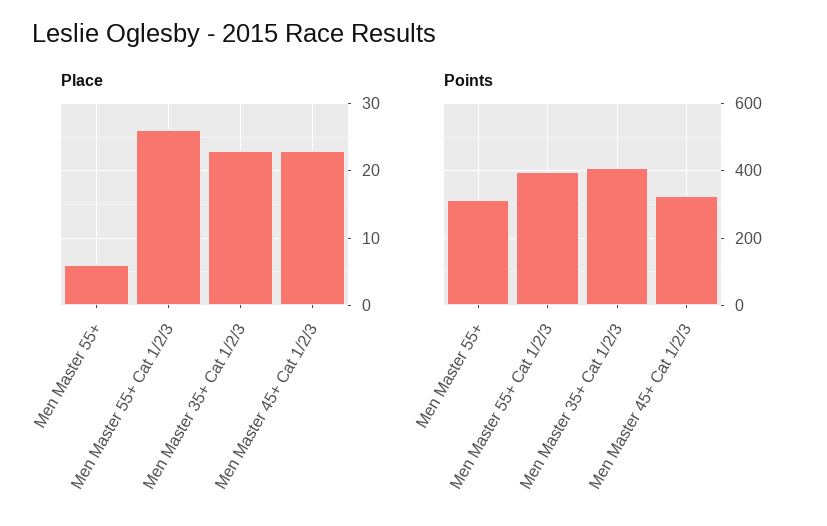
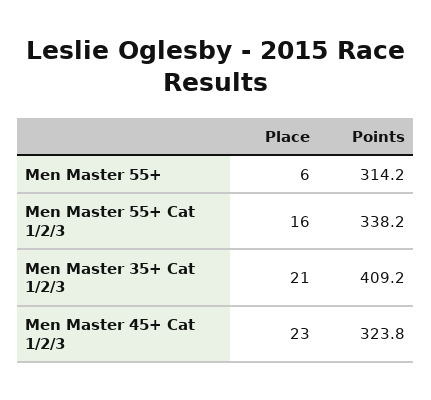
  {
    "Place": {
      "Men Master 55+": 6,
-     "Men Master 55+ Cat 1/2/3": 26,
+     "Men Master 55+ Cat 1/2/3": 16,
-     "Men Master 35+ Cat 1/2/3": 23,
+     "Men Master 35+ Cat 1/2/3": 21,
      "Men Master 45+ Cat 1/2/3": 23
    },
    "Points": {
      "Men Master 55+": 314.2,
-     "Men Master 55+ Cat 1/2/3": 400,
+     "Men Master 55+ Cat 1/2/3": 338.2,
      "Men Master 35+ Cat 1/2/3": 409.2,
      "Men Master 45+ Cat 1/2/3": 323.8
    }
  }

